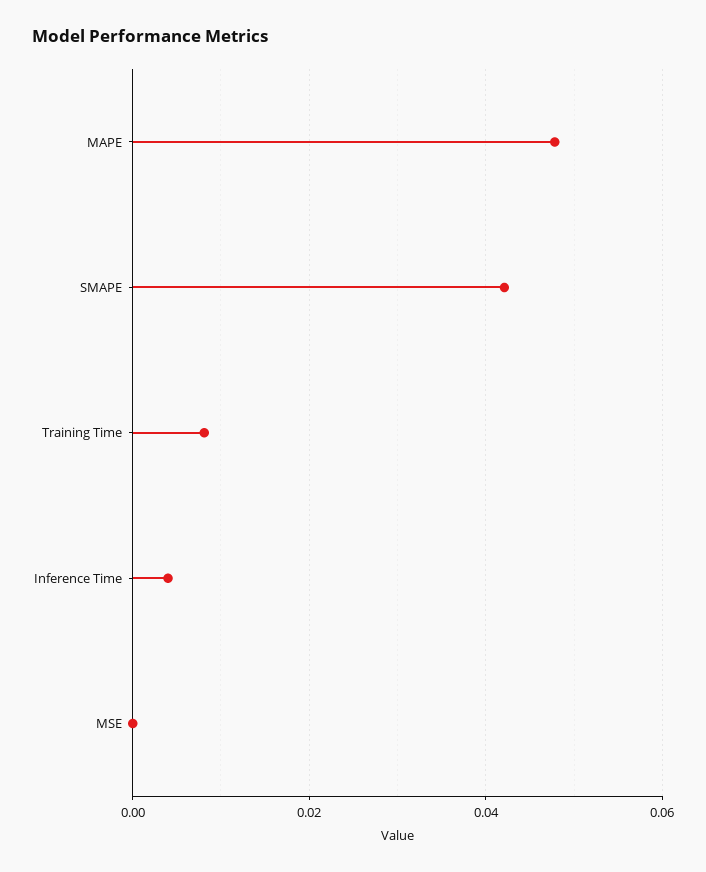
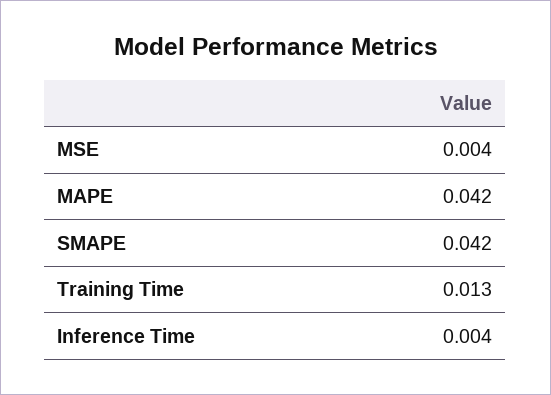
  {
-   "MAPE": 0.048,
+   "MAPE": 0.042,
    "SMAPE": 0.042,
-   "Training Time": 0.008,
+   "Training Time": 0.013,
    "Inference Time": 0.004,
-   "MSE": 0
+   "MSE": 0.004
  }

